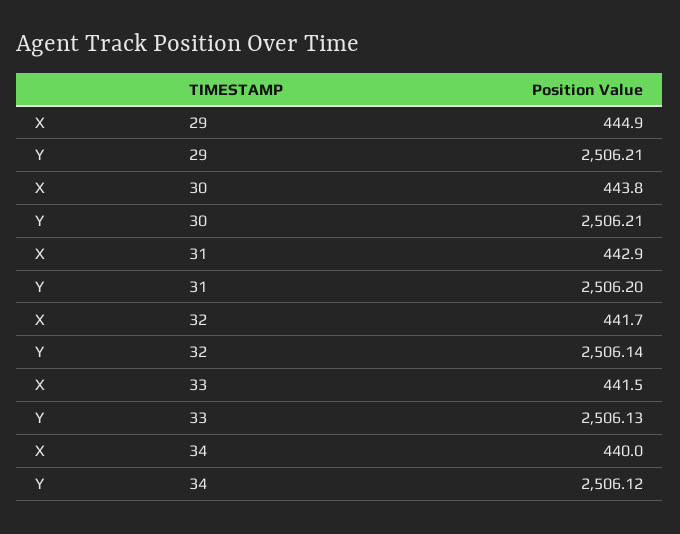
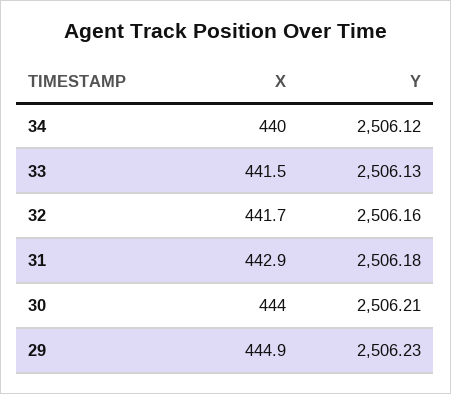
  {
    "X": {
      "29": 444.9,
-     "30": 443.8,
+     "30": 444,
      "31": 442.9,
      "32": 441.7,
      "33": 441.5,
      "34": 440
    },
    "Y": {
-     "29": 2506.21,
+     "29": 2506.23,
      "30": 2506.21,
-     "31": 2506.2,
+     "31": 2506.18,
-     "32": 2506.14,
+     "32": 2506.16,
      "33": 2506.13,
      "34": 2506.12
    }
  }

